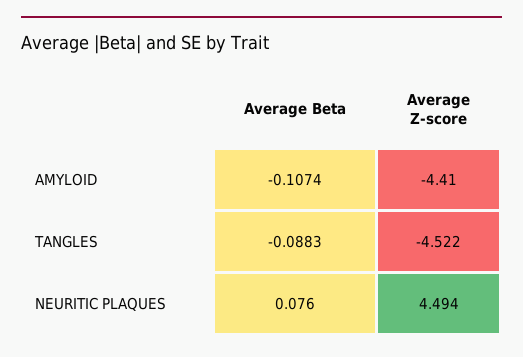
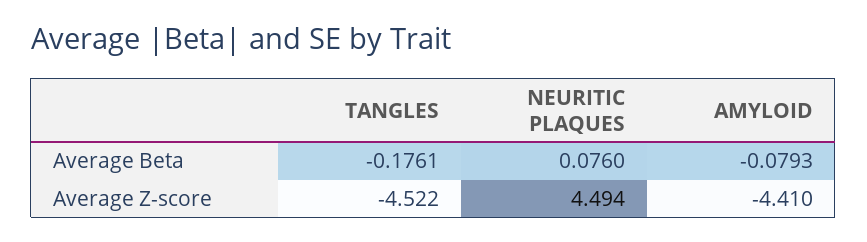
  {
    "Average Beta": {
-     "AMYLOID": -0.1074,
+     "AMYLOID": -0.0793,
-     "TANGLES": -0.0883,
+     "TANGLES": -0.1761,
      "NEURITIC PLAQUES": 0.076
    },
    "Average Z-score": {
      "AMYLOID": -4.41,
      "TANGLES": -4.522,
      "NEURITIC PLAQUES": 4.494
    }
  }

